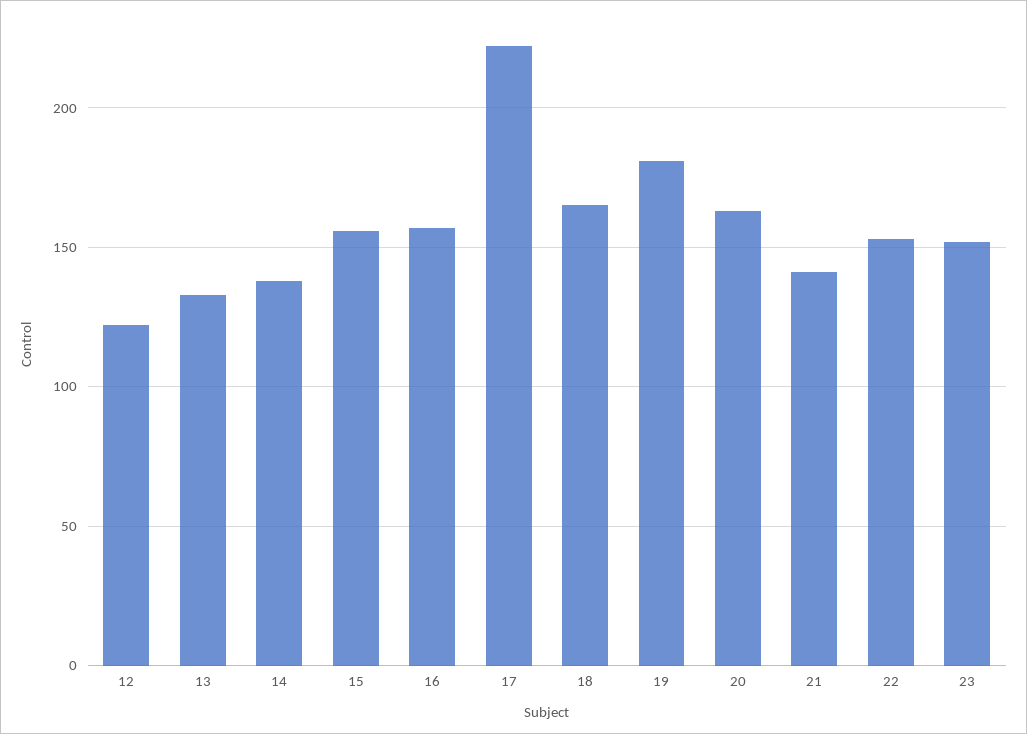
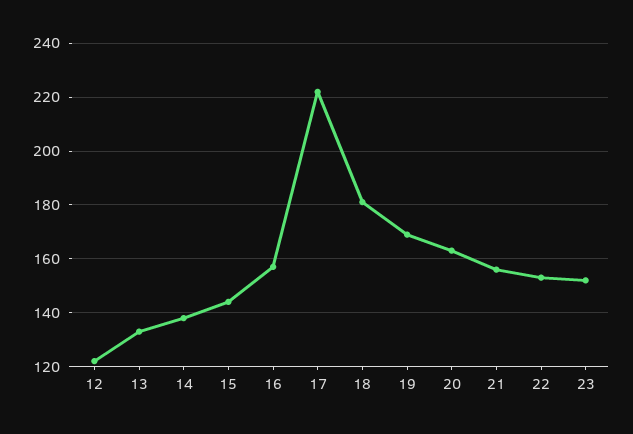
  {
    "12": 120,
    "13": 135,
    "14": 140,
-   "15": 155,
+   "15": 145,
    "16": 155,
    "17": 220,
-   "18": 165,
+   "18": 180,
-   "19": 180,
+   "19": 170,
    "20": 165,
-   "21": 140,
+   "21": 155,
    "22": 155,
    "23": 150
  }

